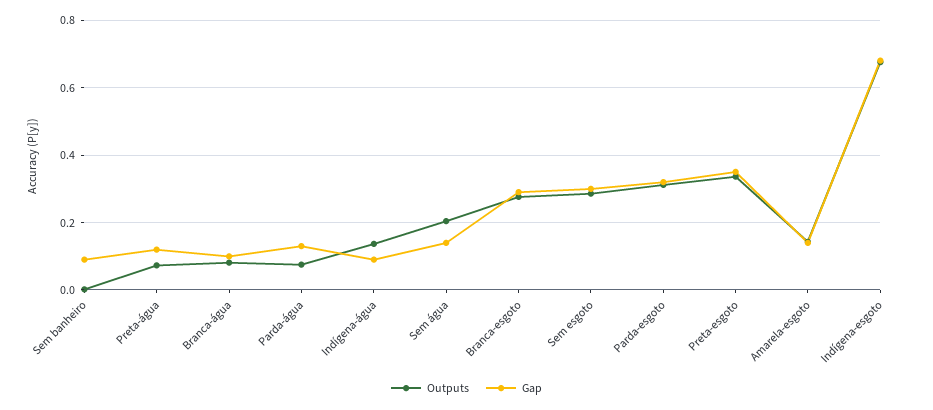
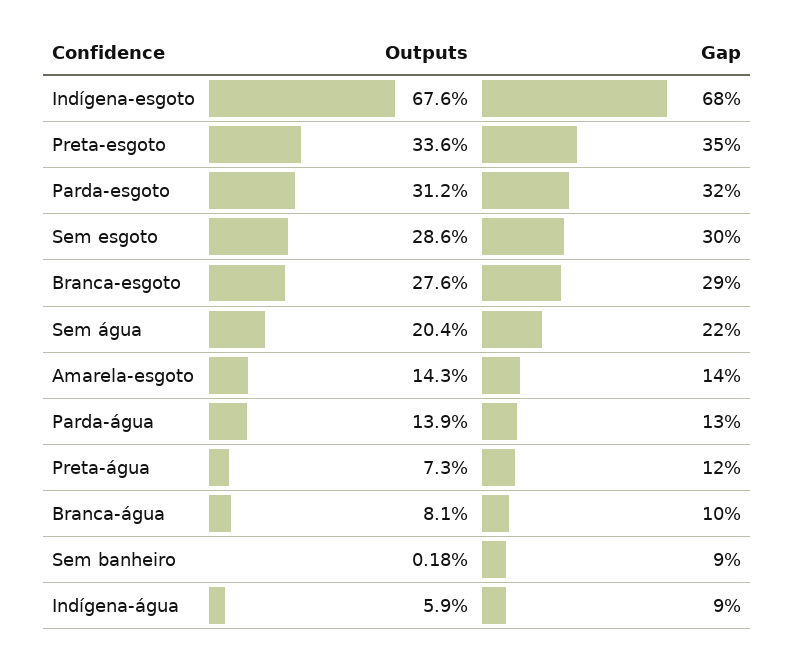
  {
    "Outputs": {
      "Sem banheiro": 0.0018,
      "Preta-água": 0.073,
      "Branca-água": 0.081,
-     "Parda-água": 0.08,
+     "Parda-água": 0.139,
-     "Indígena-água": 0.14,
+     "Indígena-água": 0.059,
      "Sem água": 0.204,
      "Branca-esgoto": 0.276,
      "Sem esgoto": 0.286,
      "Parda-esgoto": 0.312,
      "Preta-esgoto": 0.336,
      "Amarela-esgoto": 0.143,
      "Indígena-esgoto": 0.676
    },
    "Gap": {
      "Sem banheiro": 0.09,
      "Preta-água": 0.12,
      "Branca-água": 0.1,
      "Parda-água": 0.13,
      "Indígena-água": 0.09,
-     "Sem água": 0.14,
+     "Sem água": 0.22,
      "Branca-esgoto": 0.29,
      "Sem esgoto": 0.3,
      "Parda-esgoto": 0.32,
      "Preta-esgoto": 0.35,
      "Amarela-esgoto": 0.14,
      "Indígena-esgoto": 0.68
    }
  }

